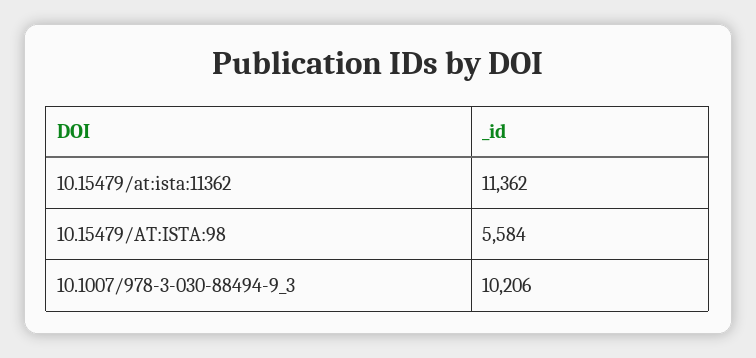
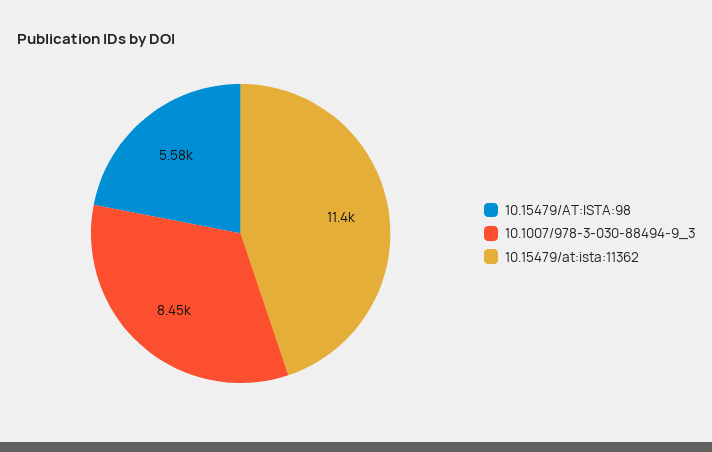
  {
    "10.15479/at:ista:11362": 11362,
    "10.15479/AT:ISTA:98": 5584,
-   "10.1007/978-3-030-88494-9_3": 10206
+   "10.1007/978-3-030-88494-9_3": 8450
  }

